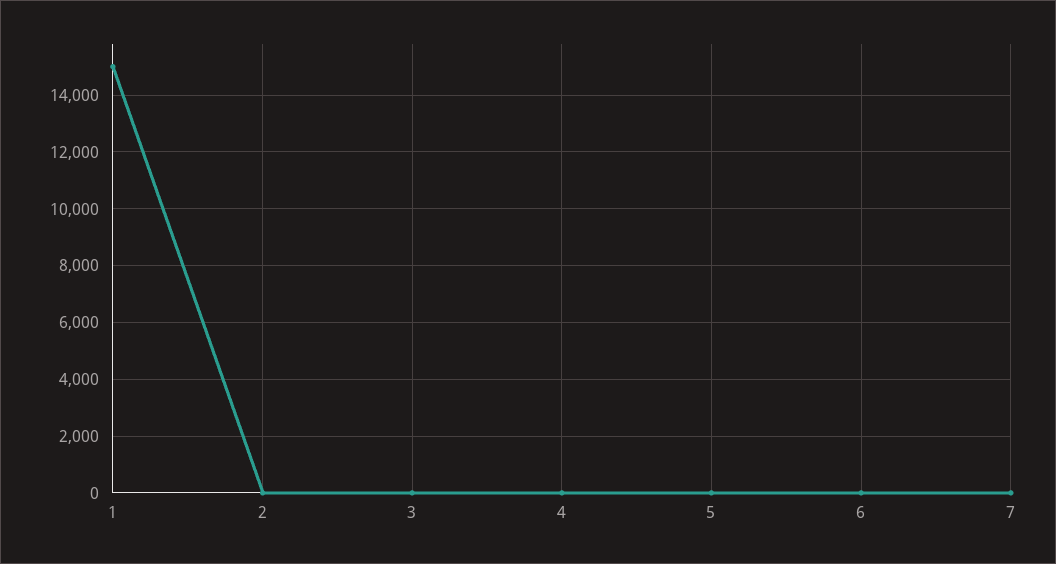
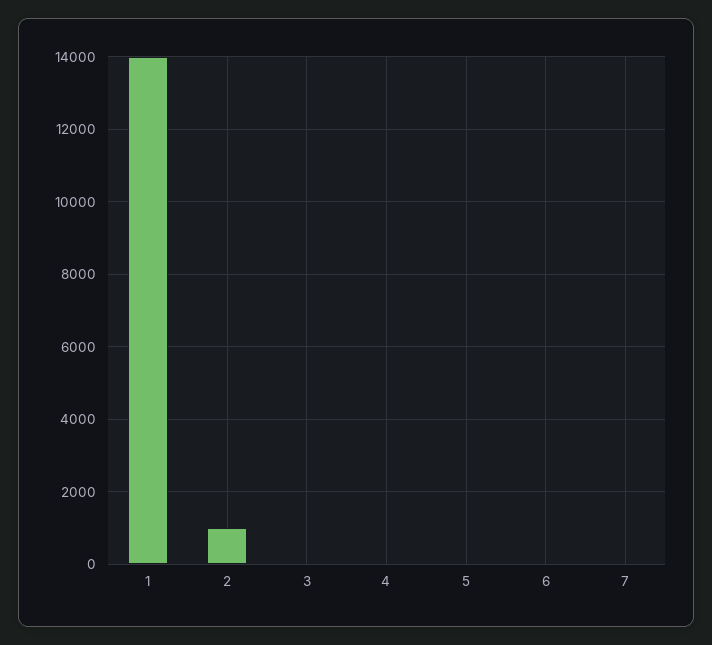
  {
-   "1": 15000,
+   "1": 14000,
-   "2": 0,
+   "2": 1000,
    "3": 0,
    "4": 0,
    "5": 0,
    "6": 0,
    "7": 0
  }

